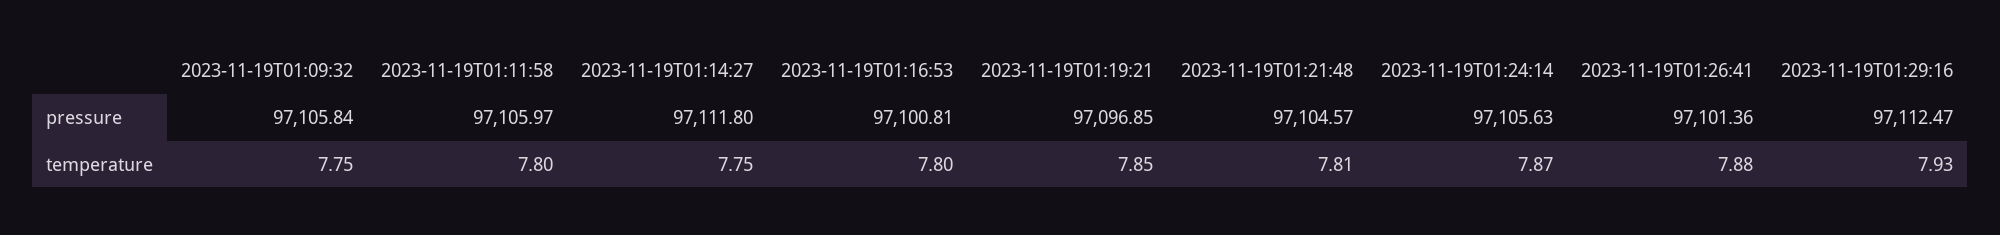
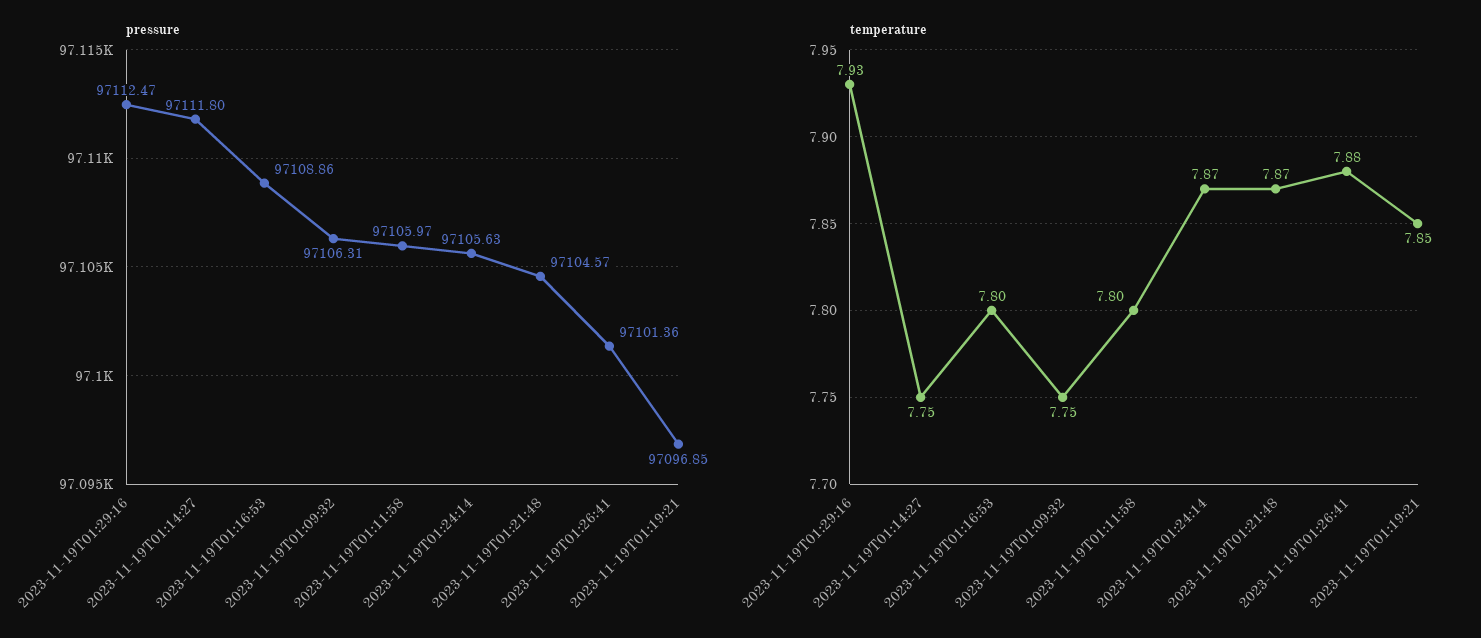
  {
    "pressure": {
-     "2023-11-19T01:09:32": 97105.84,
+     "2023-11-19T01:09:32": 97106.31,
      "2023-11-19T01:11:58": 97105.97,
      "2023-11-19T01:14:27": 97111.8,
-     "2023-11-19T01:16:53": 97100.81,
+     "2023-11-19T01:16:53": 97108.86,
      "2023-11-19T01:19:21": 97096.85,
      "2023-11-19T01:21:48": 97104.57,
      "2023-11-19T01:24:14": 97105.63,
      "2023-11-19T01:26:41": 97101.36,
      "2023-11-19T01:29:16": 97112.47
    },
    "temperature": {
      "2023-11-19T01:09:32": 7.75,
      "2023-11-19T01:11:58": 7.8,
      "2023-11-19T01:14:27": 7.75,
      "2023-11-19T01:16:53": 7.8,
      "2023-11-19T01:19:21": 7.85,
-     "2023-11-19T01:21:48": 7.81,
+     "2023-11-19T01:21:48": 7.87,
      "2023-11-19T01:24:14": 7.87,
      "2023-11-19T01:26:41": 7.88,
      "2023-11-19T01:29:16": 7.93
    }
  }

